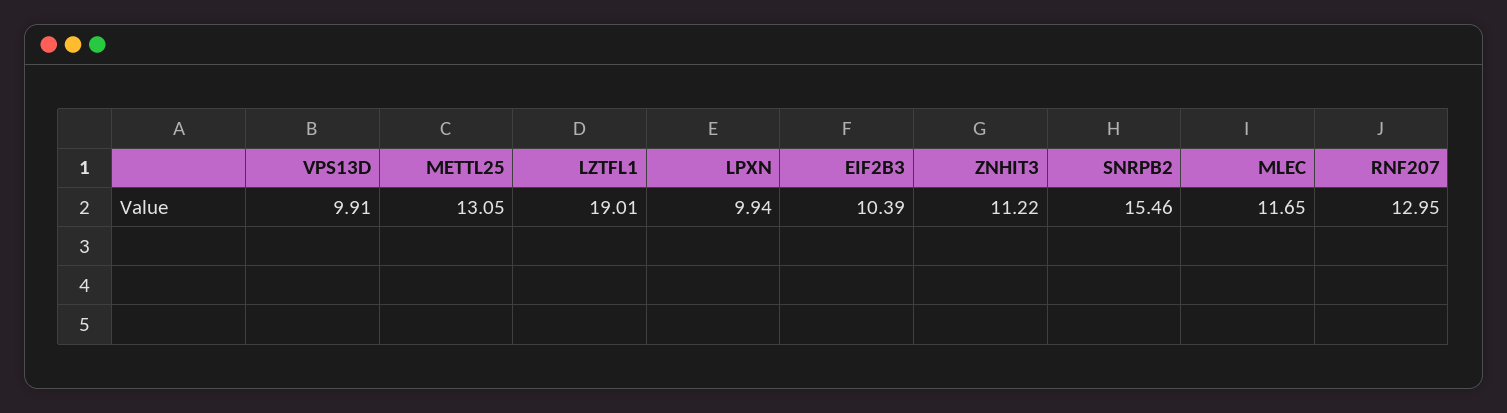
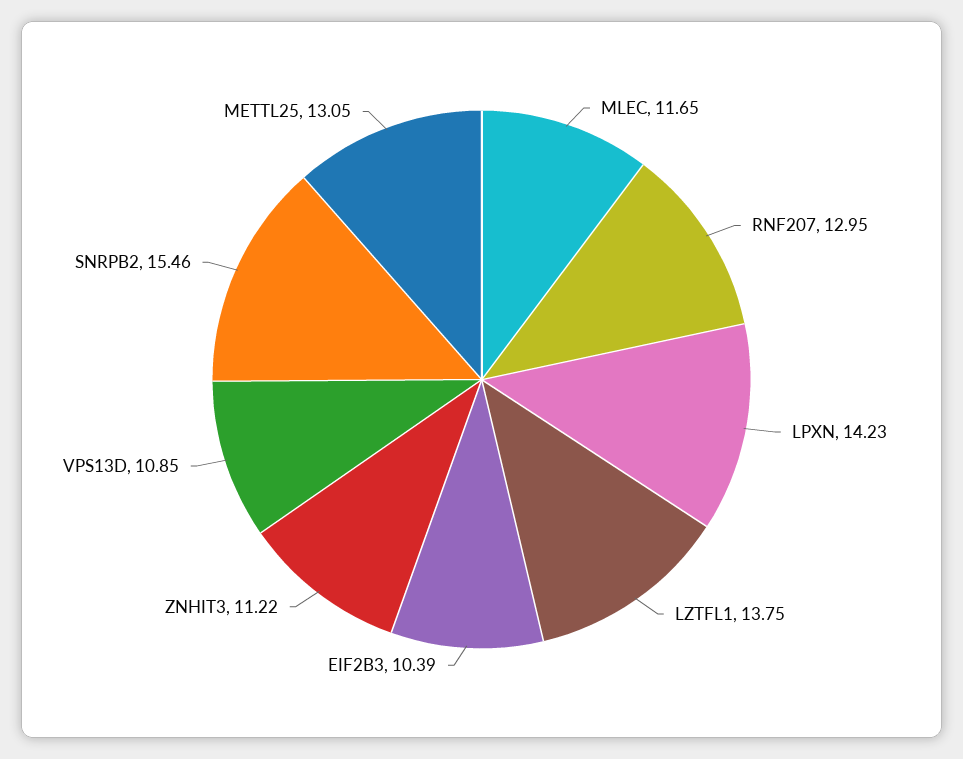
  {
-   "VPS13D": 9.91,
+   "VPS13D": 10.85,
    "METTL25": 13.05,
-   "LZTFL1": 19.01,
+   "LZTFL1": 13.75,
-   "LPXN": 9.94,
+   "LPXN": 14.23,
    "EIF2B3": 10.39,
    "ZNHIT3": 11.22,
    "SNRPB2": 15.46,
    "MLEC": 11.65,
    "RNF207": 12.95
  }

